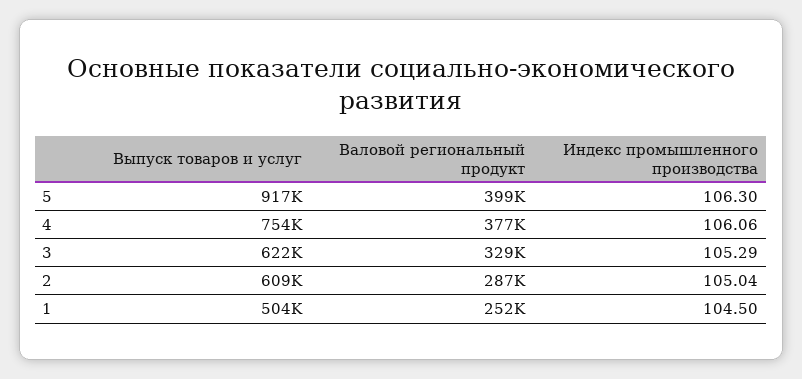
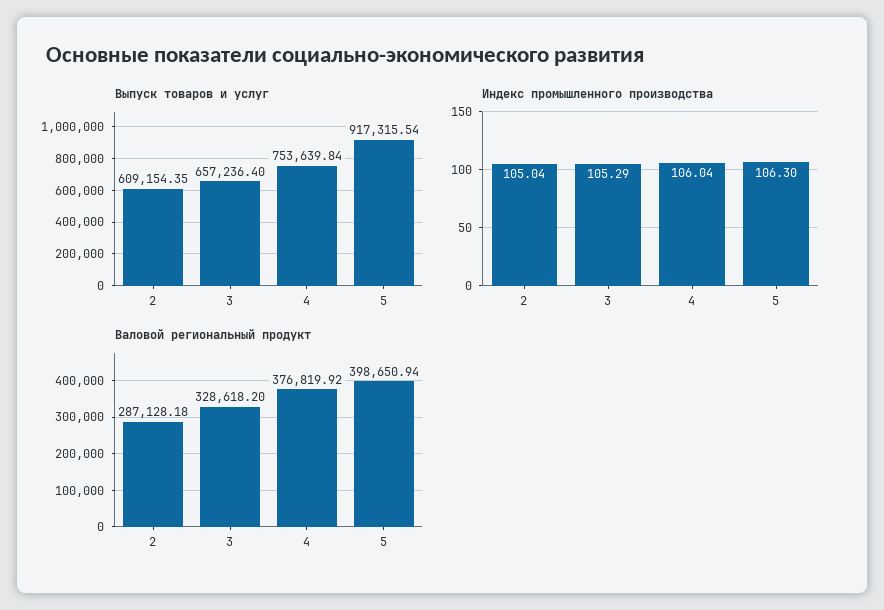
  {
    "Выпуск товаров и услуг": {
      "5": 917315.54,
      "4": 753639.84,
-     "3": 622000,
+     "3": 657236.4,
-     "2": 609154.35,
+     "2": 609154.35
-     "1": 504000
    },
    "Валовой региональный продукт": {
      "5": 398650.94,
      "4": 376819.92,
      "3": 328618.2,
-     "2": 287128.18,
+     "2": 287128.18
-     "1": 252000
    },
    "Индекс промышленного производства": {
      "5": 106.3,
-     "4": 106.06,
+     "4": 106.04,
      "3": 105.29,
-     "2": 105.04,
+     "2": 105.04
-     "1": 104.5
    }
  }

